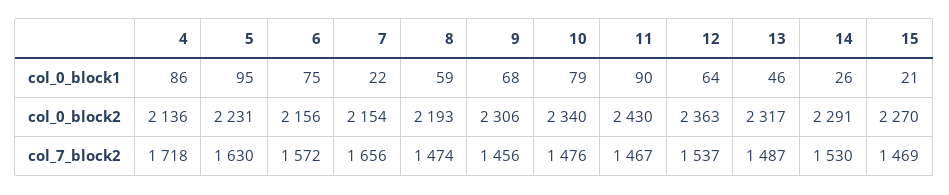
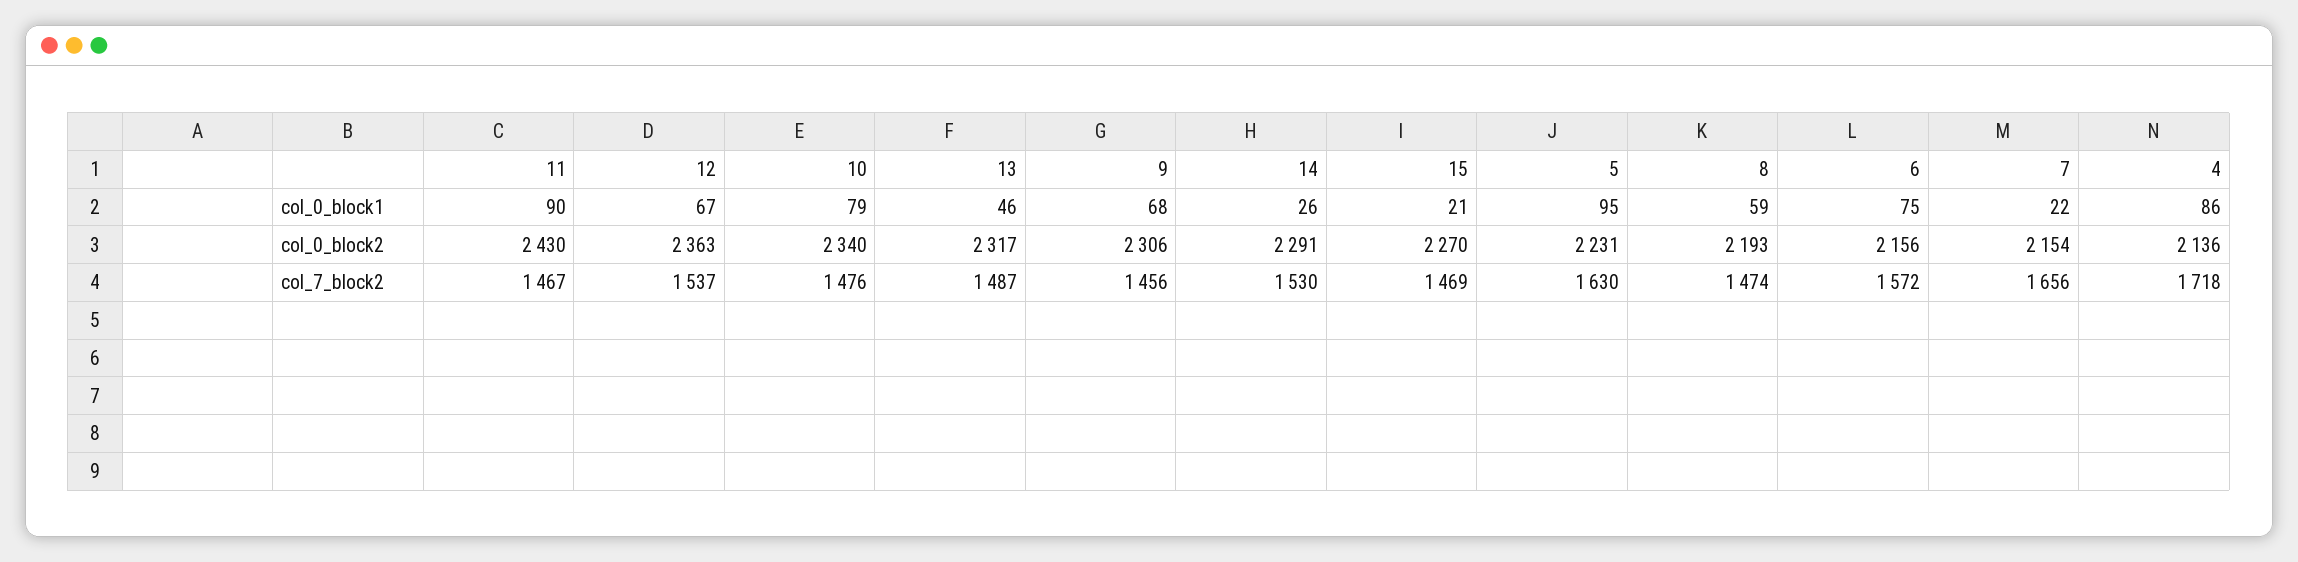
  {
    "4": {
      "col_0_block1": 86,
      "col_0_block2": 2136,
      "col_7_block2": 1718
    },
    "5": {
      "col_0_block1": 95,
      "col_0_block2": 2231,
      "col_7_block2": 1630
    },
    "6": {
      "col_0_block1": 75,
      "col_0_block2": 2156,
      "col_7_block2": 1572
    },
    "7": {
      "col_0_block1": 22,
      "col_0_block2": 2154,
      "col_7_block2": 1656
    },
    "8": {
      "col_0_block1": 59,
      "col_0_block2": 2193,
      "col_7_block2": 1474
    },
    "9": {
      "col_0_block1": 68,
      "col_0_block2": 2306,
      "col_7_block2": 1456
    },
    "10": {
      "col_0_block1": 79,
      "col_0_block2": 2340,
      "col_7_block2": 1476
    },
    "11": {
      "col_0_block1": 90,
      "col_0_block2": 2430,
      "col_7_block2": 1467
    },
    "12": {
-     "col_0_block1": 64,
+     "col_0_block1": 67,
      "col_0_block2": 2363,
      "col_7_block2": 1537
    },
    "13": {
      "col_0_block1": 46,
      "col_0_block2": 2317,
      "col_7_block2": 1487
    },
    "14": {
      "col_0_block1": 26,
      "col_0_block2": 2291,
      "col_7_block2": 1530
    },
    "15": {
      "col_0_block1": 21,
      "col_0_block2": 2270,
      "col_7_block2": 1469
    }
  }

